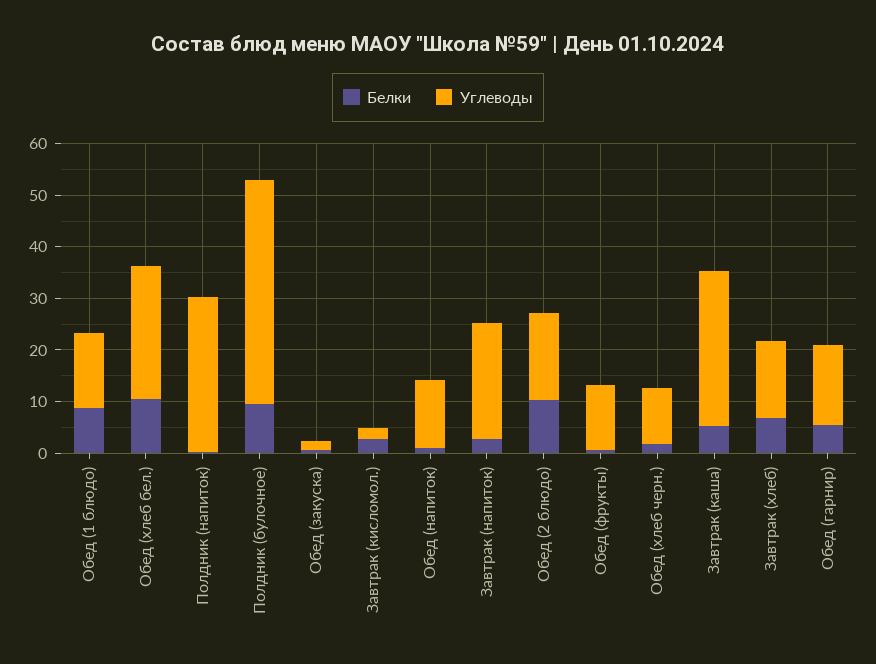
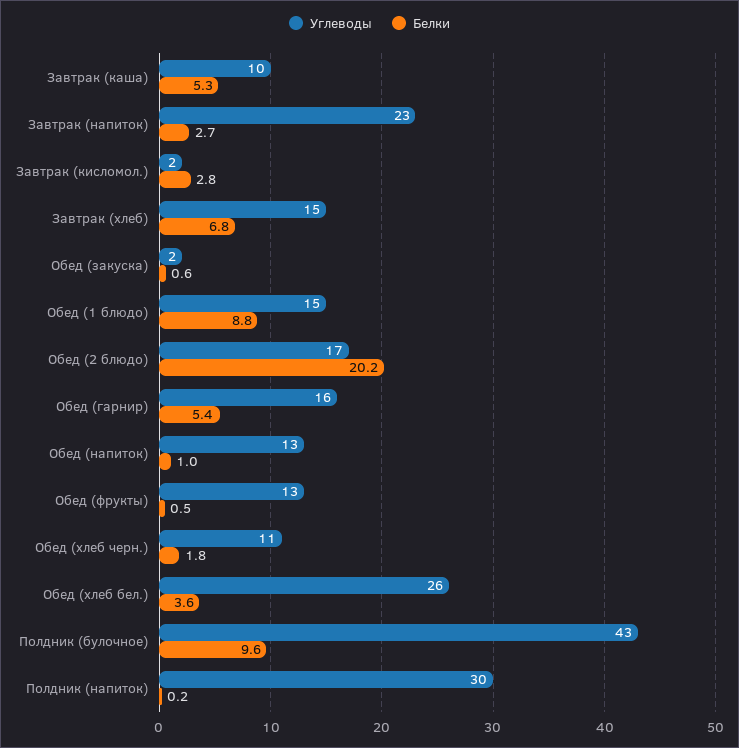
  {
    "Белки": {
      "Обед (1 блюдо)": 8.8,
-     "Обед (хлеб бел.)": 10,
+     "Обед (хлеб бел.)": 3.6,
      "Полдник (напиток)": 0.2,
      "Полдник (булочное)": 9.6,
      "Обед (закуска)": 0.6,
      "Завтрак (кисломол.)": 2.8,
      "Обед (напиток)": 1,
      "Завтрак (напиток)": 2.7,
-     "Обед (2 блюдо)": 10,
+     "Обед (2 блюдо)": 20.2,
      "Обед (фрукты)": 0.5,
      "Обед (хлеб черн.)": 1.8,
      "Завтрак (каша)": 5.3,
      "Завтрак (хлеб)": 6.8,
      "Обед (гарнир)": 5.4
    },
    "Углеводы": {
      "Обед (1 блюдо)": 15,
      "Обед (хлеб бел.)": 26,
      "Полдник (напиток)": 30,
      "Полдник (булочное)": 43,
      "Обед (закуска)": 2,
      "Завтрак (кисломол.)": 2,
      "Обед (напиток)": 13,
      "Завтрак (напиток)": 23,
      "Обед (2 блюдо)": 17,
      "Обед (фрукты)": 13,
      "Обед (хлеб черн.)": 11,
-     "Завтрак (каша)": 30,
+     "Завтрак (каша)": 10,
      "Завтрак (хлеб)": 15,
      "Обед (гарнир)": 16
    }
  }

